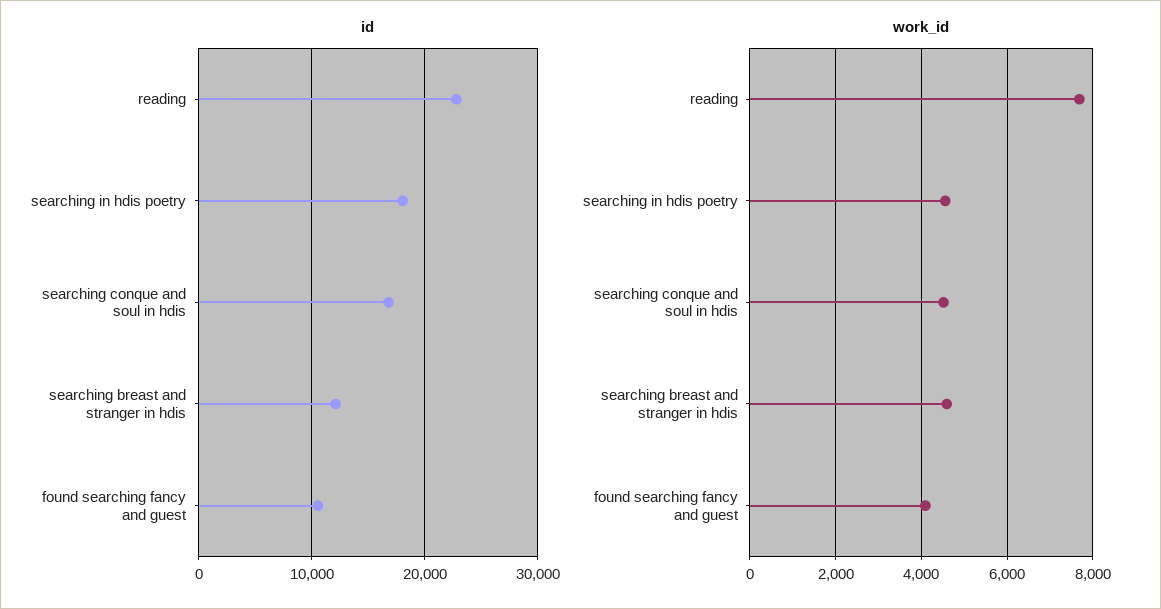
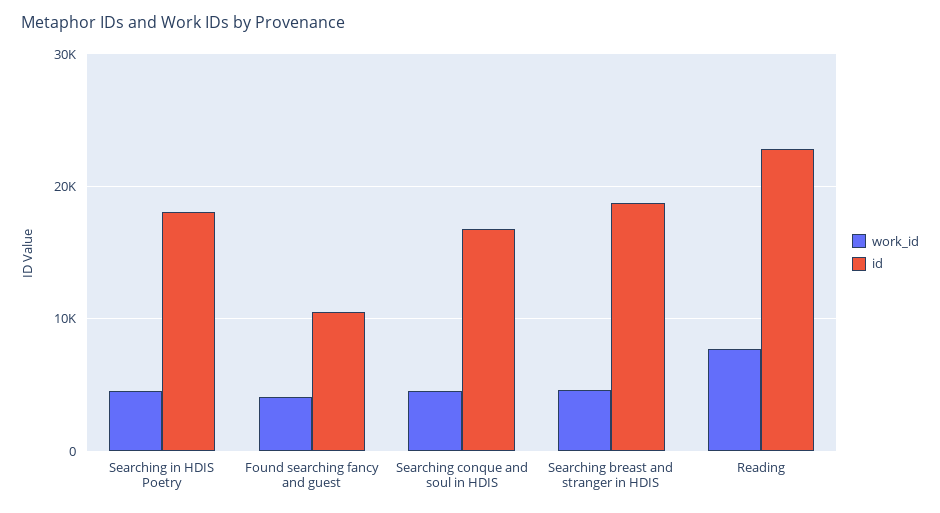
  {
    "id": {
      "reading": 23000,
      "searching in hdis poetry": 18000,
      "searching conque and soul in hdis": 17000,
-     "searching breast and stranger in hdis": 12000,
+     "searching breast and stranger in hdis": 19000,
      "found searching fancy and guest": 11000
    },
    "work_id": {
      "reading": 7600,
      "searching in hdis poetry": 4600,
      "searching conque and soul in hdis": 4600,
      "searching breast and stranger in hdis": 4600,
      "found searching fancy and guest": 4000
    }
  }

